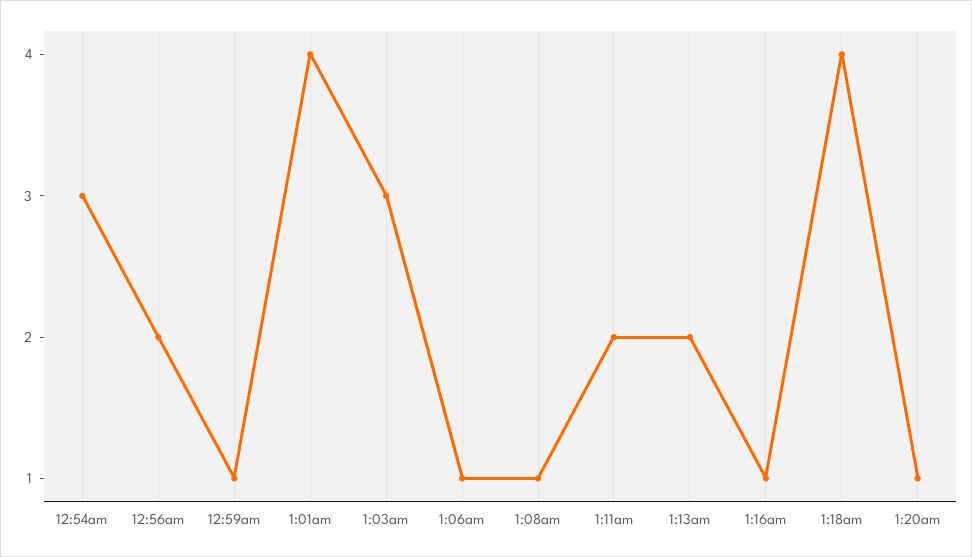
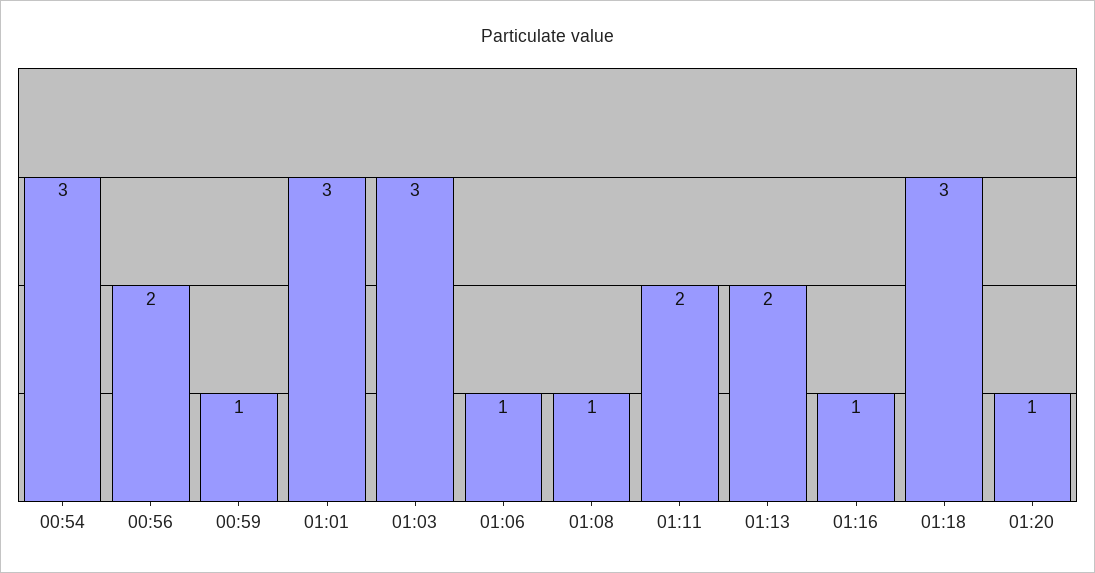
  {
    "12:54am": 3,
    "12:56am": 2,
    "12:59am": 1,
-   "1:01am": 4,
+   "1:01am": 3,
    "1:03am": 3,
    "1:06am": 1,
    "1:08am": 1,
    "1:11am": 2,
    "1:13am": 2,
    "1:16am": 1,
-   "1:18am": 4,
+   "1:18am": 3,
    "1:20am": 1
  }

